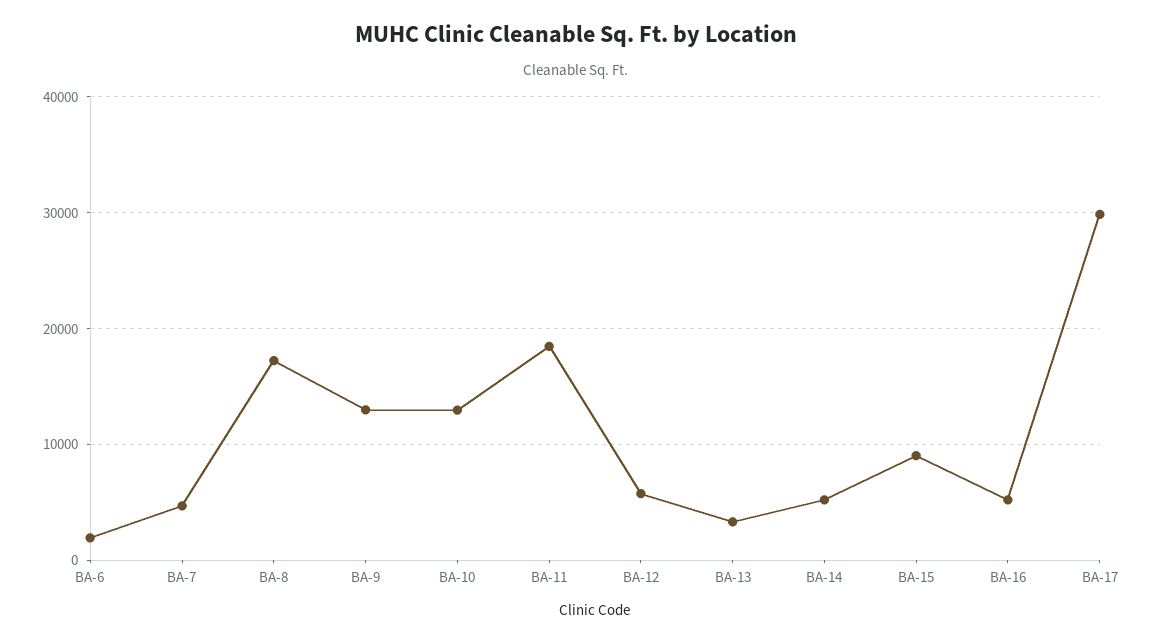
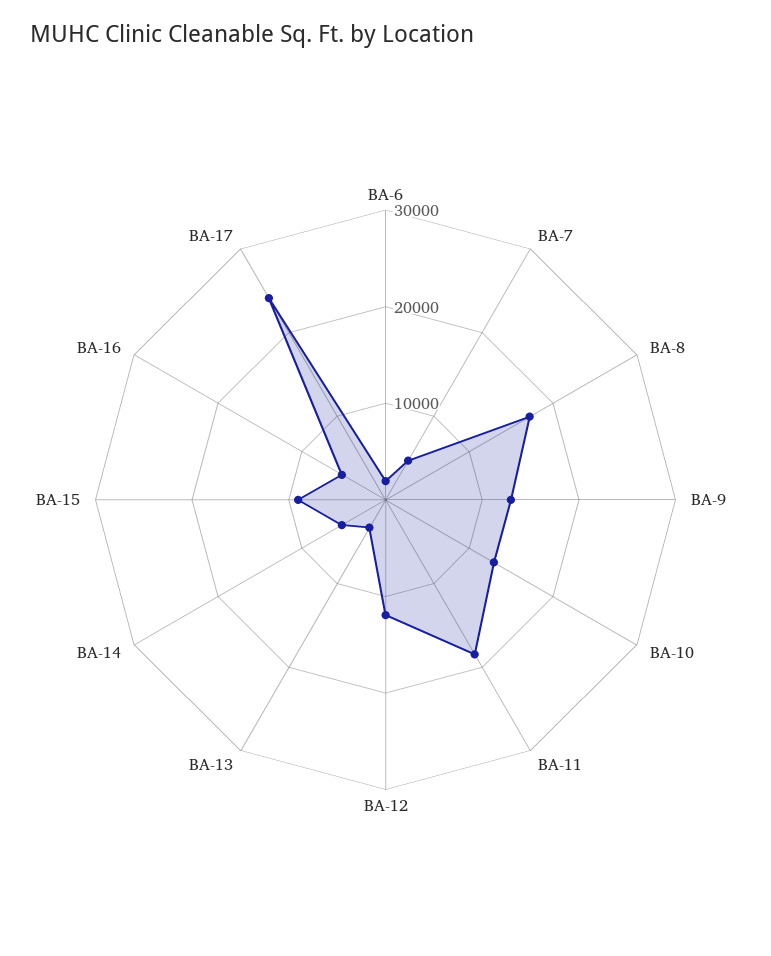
  {
    "BA-6": 2000,
    "BA-7": 5000,
    "BA-8": 17000,
    "BA-9": 13000,
    "BA-10": 13000,
    "BA-11": 18000,
-   "BA-12": 6000,
+   "BA-12": 12000,
    "BA-13": 3000,
    "BA-14": 5000,
    "BA-15": 9000,
    "BA-16": 5000,
-   "BA-17": 30000
+   "BA-17": 24000
  }

